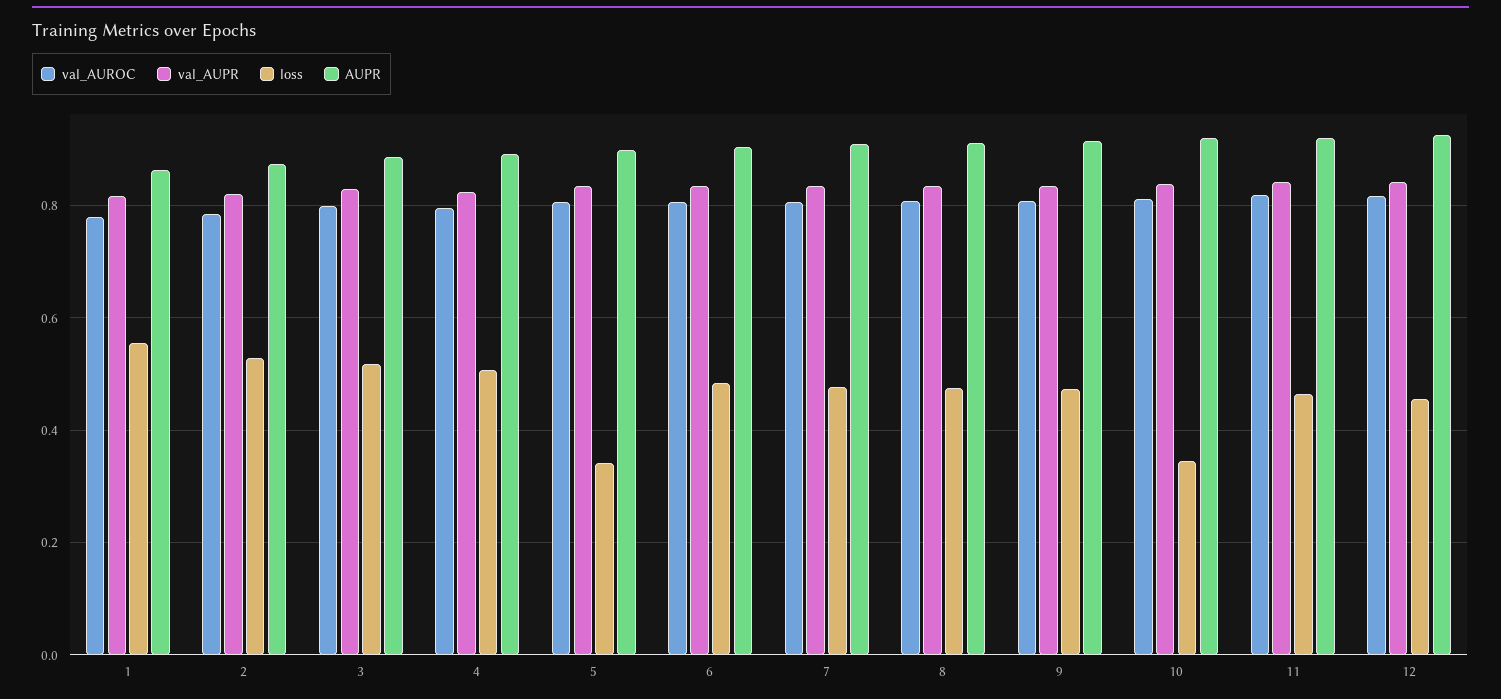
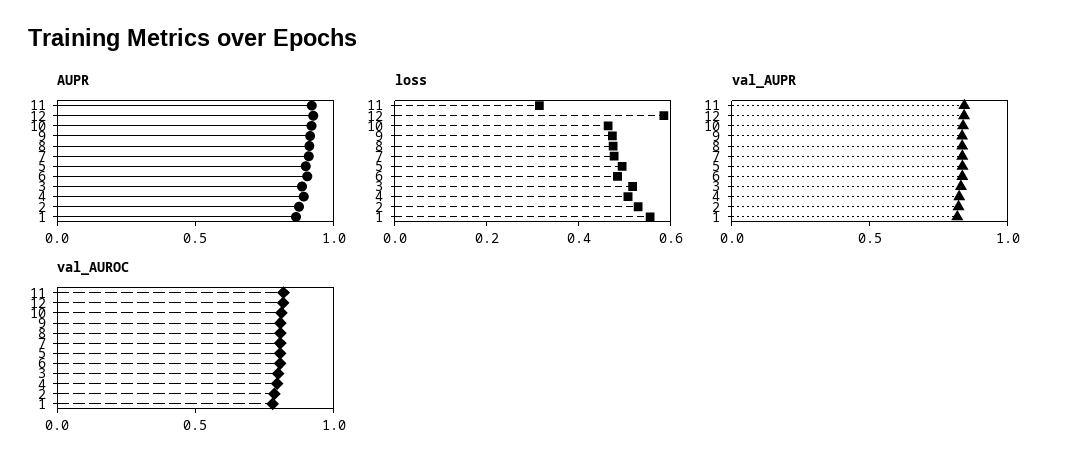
  {
    "val_AUROC": {
      "1": 0.78,
      "2": 0.78,
      "3": 0.8,
      "4": 0.8,
      "5": 0.8,
      "6": 0.8,
      "7": 0.8,
      "8": 0.8,
      "9": 0.8,
      "10": 0.82,
      "11": 0.82,
      "12": 0.82
    },
    "val_AUPR": {
      "1": 0.82,
      "2": 0.82,
      "3": 0.84,
      "4": 0.82,
      "5": 0.84,
      "6": 0.84,
      "7": 0.84,
      "8": 0.84,
      "9": 0.84,
      "10": 0.84,
      "11": 0.84,
      "12": 0.84
    },
    "loss": {
      "1": 0.56,
      "2": 0.52,
      "3": 0.52,
      "4": 0.5,
-     "5": 0.34,
+     "5": 0.5,
      "6": 0.48,
      "7": 0.48,
      "8": 0.48,
      "9": 0.48,
-     "10": 0.34,
+     "10": 0.45,
-     "11": 0.46,
+     "11": 0.3,
-     "12": 0.46
+     "12": 0.6
    },
    "AUPR": {
      "1": 0.86,
      "2": 0.88,
      "3": 0.88,
      "4": 0.9,
      "5": 0.9,
      "6": 0.9,
      "7": 0.92,
      "8": 0.92,
      "9": 0.92,
      "10": 0.92,
      "11": 0.92,
      "12": 0.92
    }
  }

